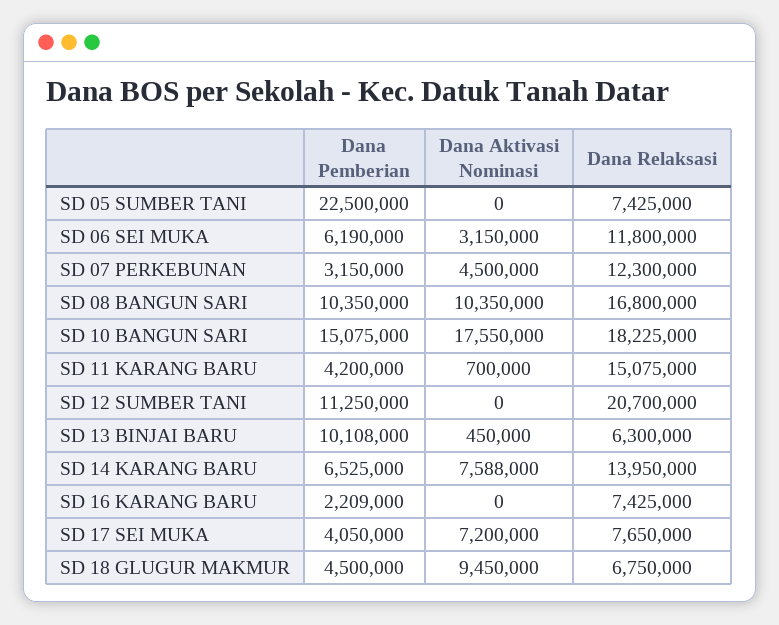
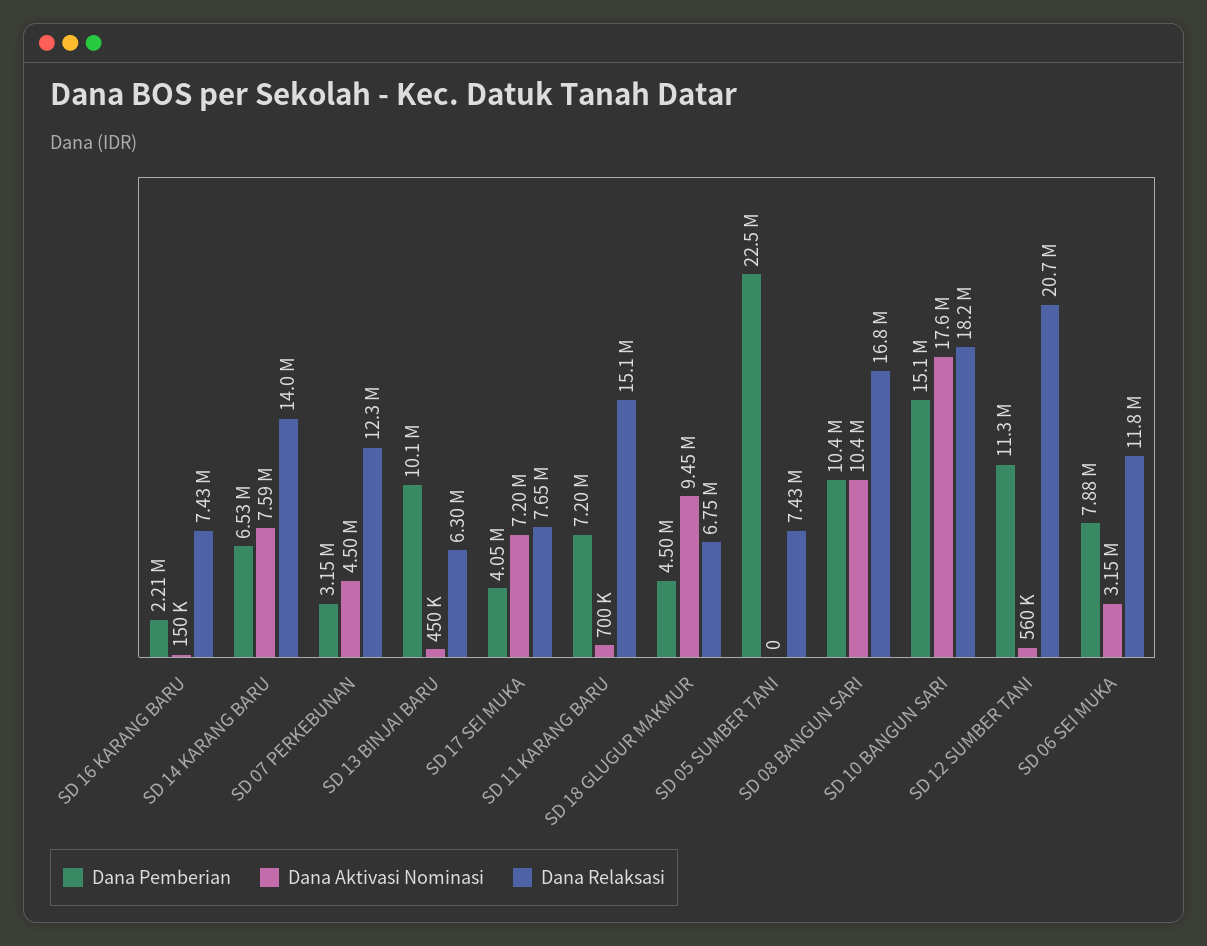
  {
    "Dana Pemberian": {
      "SD 05 SUMBER TANI": 22500000,
-     "SD 06 SEI MUKA": 6190000,
+     "SD 06 SEI MUKA": 7880000,
      "SD 07 PERKEBUNAN": 3150000,
      "SD 08 BANGUN SARI": 10350000,
      "SD 10 BANGUN SARI": 15075000,
-     "SD 11 KARANG BARU": 4200000,
+     "SD 11 KARANG BARU": 7200000,
      "SD 12 SUMBER TANI": 11250000,
      "SD 13 BINJAI BARU": 10108000,
      "SD 14 KARANG BARU": 6525000,
      "SD 16 KARANG BARU": 2209000,
      "SD 17 SEI MUKA": 4050000,
      "SD 18 GLUGUR MAKMUR": 4500000
    },
    "Dana Aktivasi Nominasi": {
      "SD 05 SUMBER TANI": 0,
      "SD 06 SEI MUKA": 3150000,
      "SD 07 PERKEBUNAN": 4500000,
      "SD 08 BANGUN SARI": 10350000,
      "SD 10 BANGUN SARI": 17550000,
      "SD 11 KARANG BARU": 700000,
-     "SD 12 SUMBER TANI": 0,
+     "SD 12 SUMBER TANI": 560000,
      "SD 13 BINJAI BARU": 450000,
      "SD 14 KARANG BARU": 7588000,
-     "SD 16 KARANG BARU": 0,
+     "SD 16 KARANG BARU": 150000,
      "SD 17 SEI MUKA": 7200000,
      "SD 18 GLUGUR MAKMUR": 9450000
    },
    "Dana Relaksasi": {
      "SD 05 SUMBER TANI": 7425000,
      "SD 06 SEI MUKA": 11800000,
      "SD 07 PERKEBUNAN": 12300000,
      "SD 08 BANGUN SARI": 16800000,
      "SD 10 BANGUN SARI": 18225000,
      "SD 11 KARANG BARU": 15075000,
      "SD 12 SUMBER TANI": 20700000,
      "SD 13 BINJAI BARU": 6300000,
      "SD 14 KARANG BARU": 13950000,
      "SD 16 KARANG BARU": 7425000,
      "SD 17 SEI MUKA": 7650000,
      "SD 18 GLUGUR MAKMUR": 6750000
    }
  }

